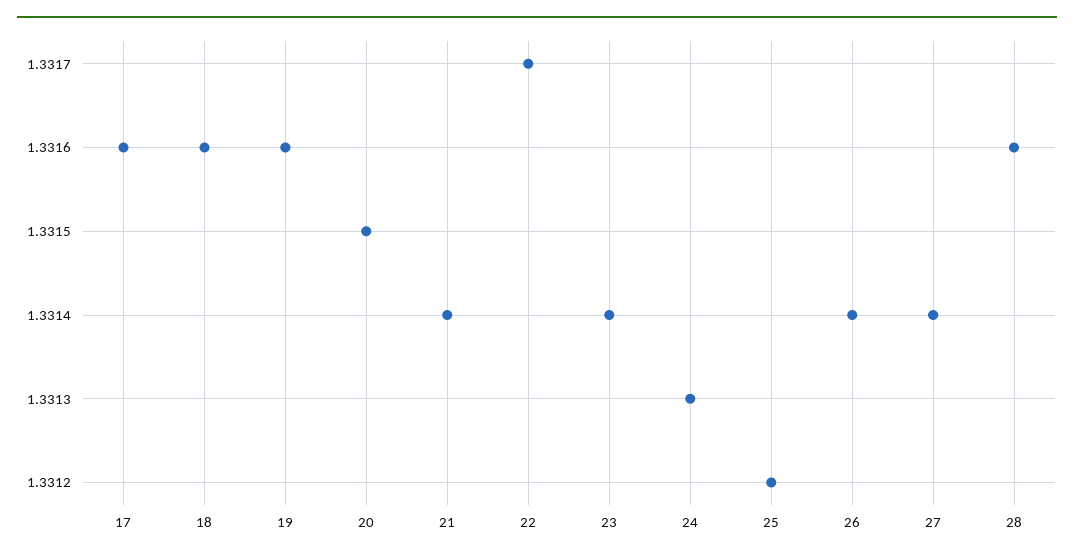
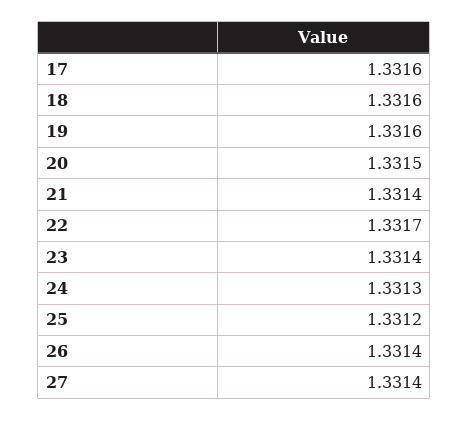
  {
    "17": 1.3316,
    "18": 1.3316,
    "19": 1.3316,
    "20": 1.3315,
    "21": 1.3314,
    "22": 1.3317,
    "23": 1.3314,
    "24": 1.3313,
    "25": 1.3312,
    "26": 1.3314,
-   "27": 1.3314,
+   "27": 1.3314
-   "28": 1.3316
  }

